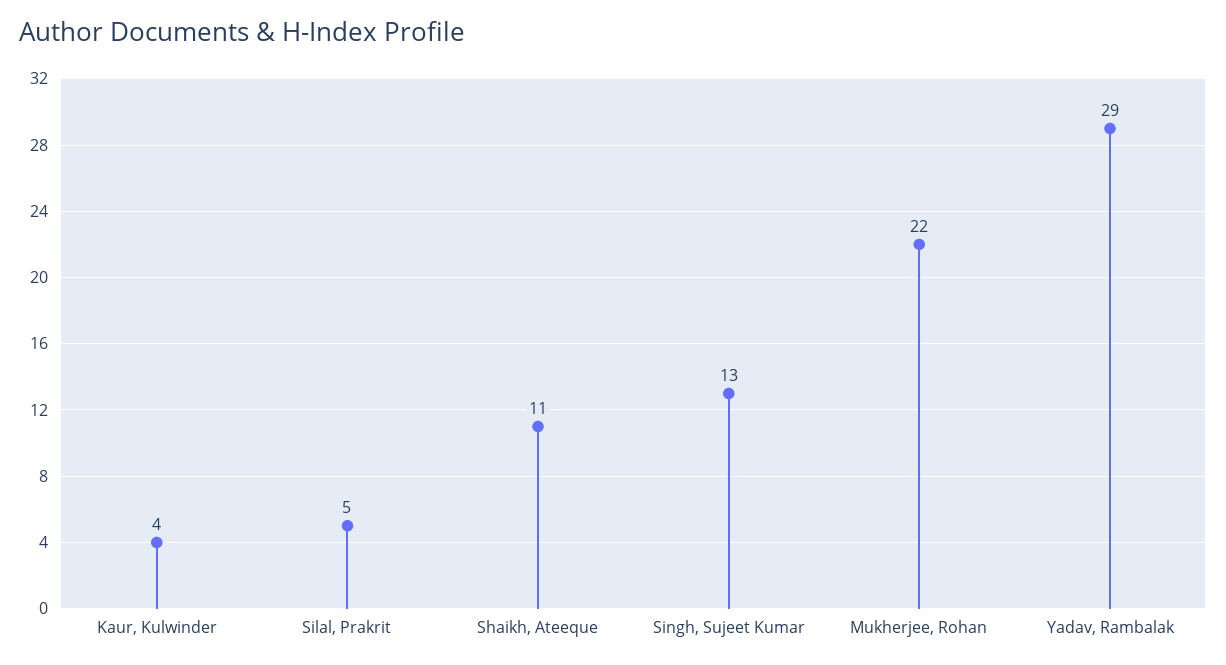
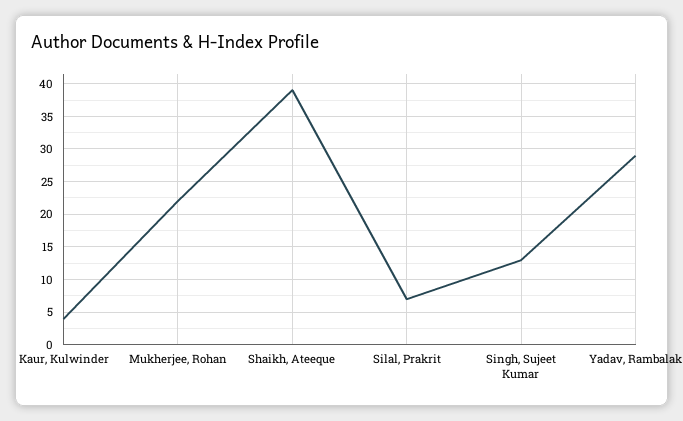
  {
    "Kaur, Kulwinder": 4,
-   "Silal, Prakrit": 5,
+   "Silal, Prakrit": 7,
-   "Shaikh, Ateeque": 11,
+   "Shaikh, Ateeque": 39,
    "Singh, Sujeet Kumar": 13,
    "Mukherjee, Rohan": 22,
    "Yadav, Rambalak": 29
  }

